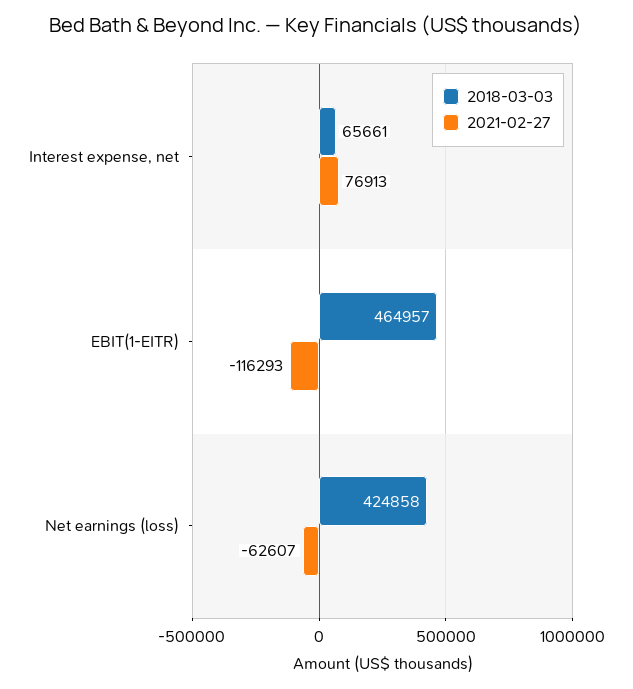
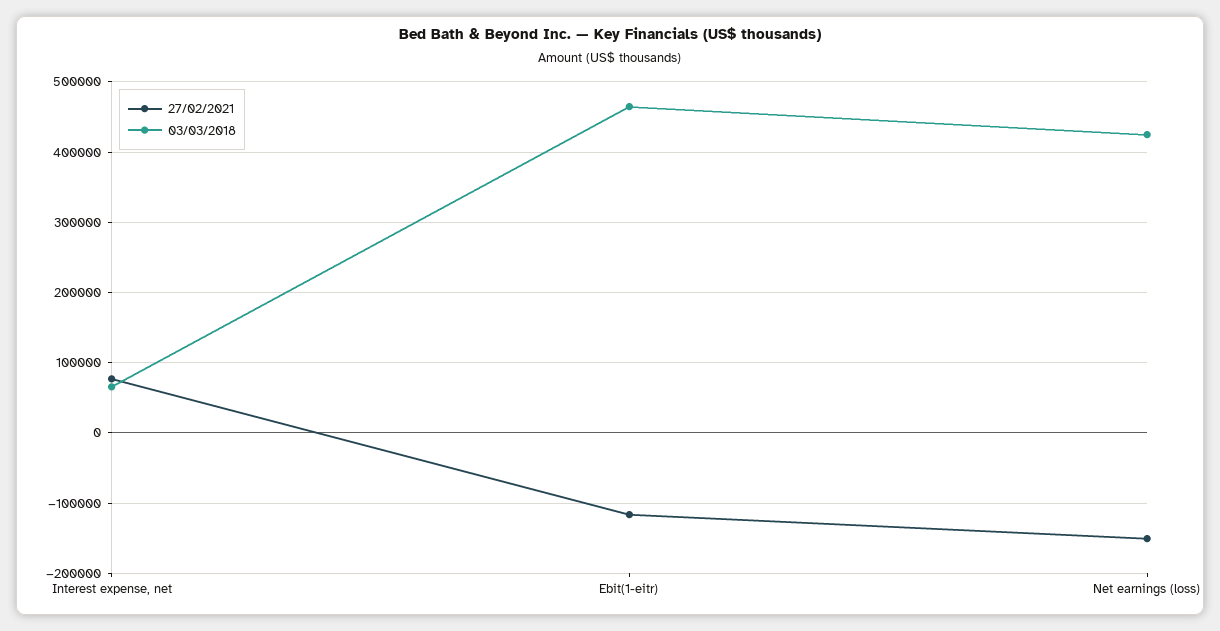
  {
    "2018-03-03": {
      "Interest expense, net": 65661,
      "EBIT(1-EITR)": 464957,
      "Net earnings (loss)": 424858
    },
    "2021-02-27": {
      "Interest expense, net": 76913,
      "EBIT(1-EITR)": -116293,
-     "Net earnings (loss)": -62607
+     "Net earnings (loss)": -150000
    }
  }

